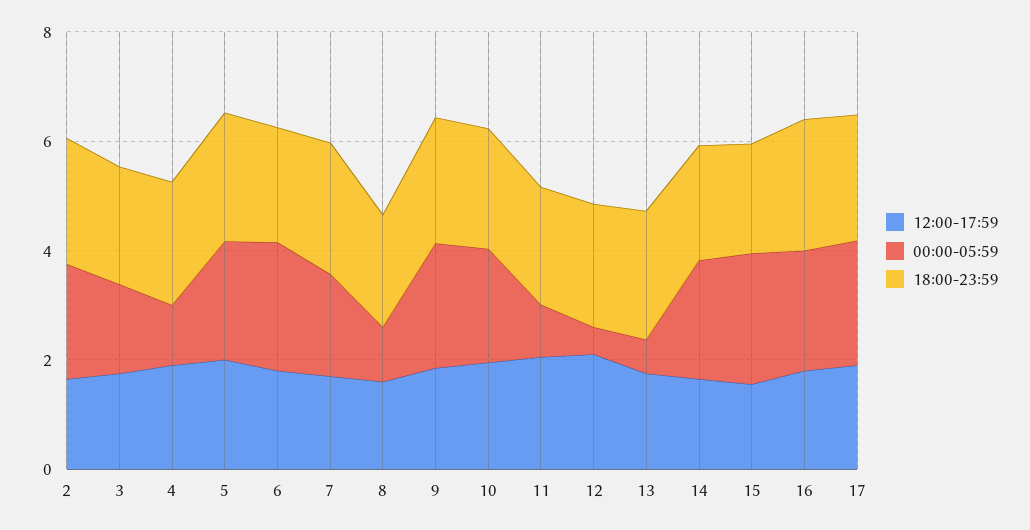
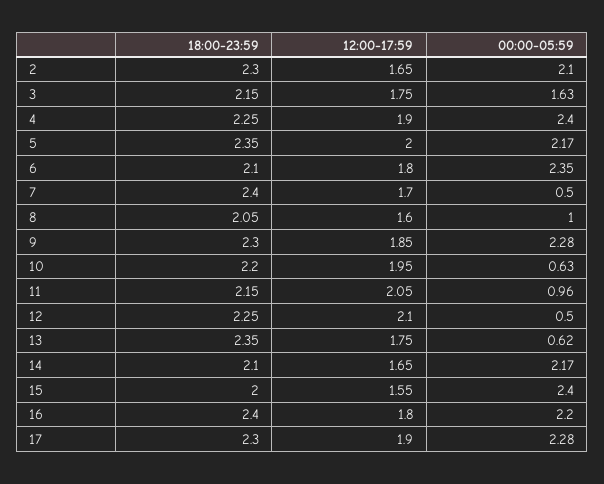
  {
    "12:00-17:59": {
      "2": 1.65,
      "3": 1.75,
      "4": 1.9,
      "5": 2,
      "6": 1.8,
      "7": 1.7,
      "8": 1.6,
      "9": 1.85,
      "10": 1.95,
      "11": 2.05,
      "12": 2.1,
      "13": 1.75,
      "14": 1.65,
      "15": 1.55,
      "16": 1.8,
      "17": 1.9
    },
    "00:00-05:59": {
      "2": 2.1,
      "3": 1.63,
-     "4": 1,
+     "4": 2.4,
      "5": 2.17,
      "6": 2.35,
-     "7": 2,
+     "7": 0.5,
      "8": 1,
      "9": 2.28,
-     "10": 2,
+     "10": 0.63,
      "11": 0.96,
      "12": 0.5,
      "13": 0.62,
      "14": 2.17,
      "15": 2.4,
      "16": 2.2,
      "17": 2.28
    },
    "18:00-23:59": {
      "2": 2.3,
      "3": 2.15,
      "4": 2.25,
      "5": 2.35,
      "6": 2.1,
      "7": 2.4,
      "8": 2.05,
      "9": 2.3,
      "10": 2.2,
      "11": 2.15,
      "12": 2.25,
      "13": 2.35,
      "14": 2.1,
      "15": 2,
      "16": 2.4,
      "17": 2.3
    }
  }

